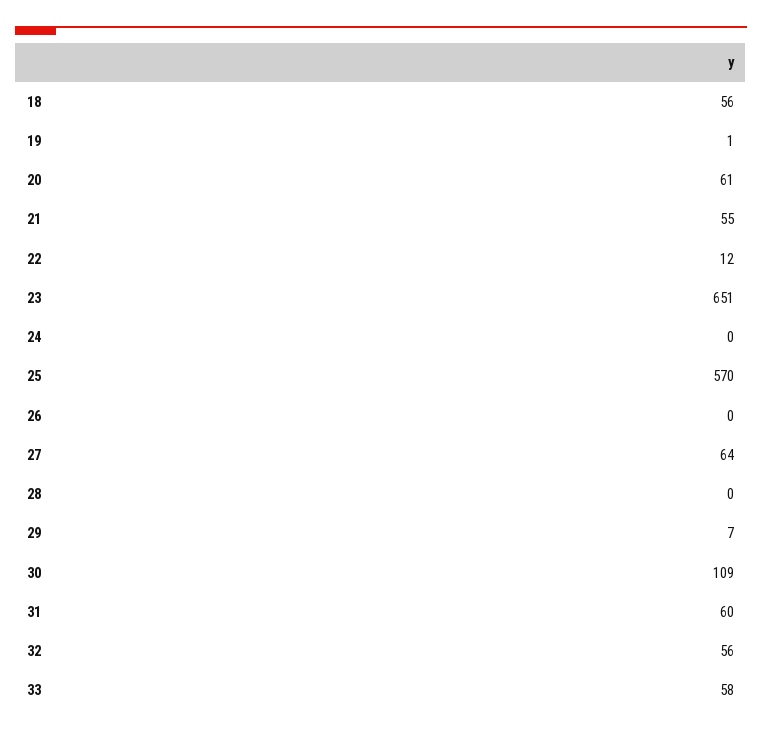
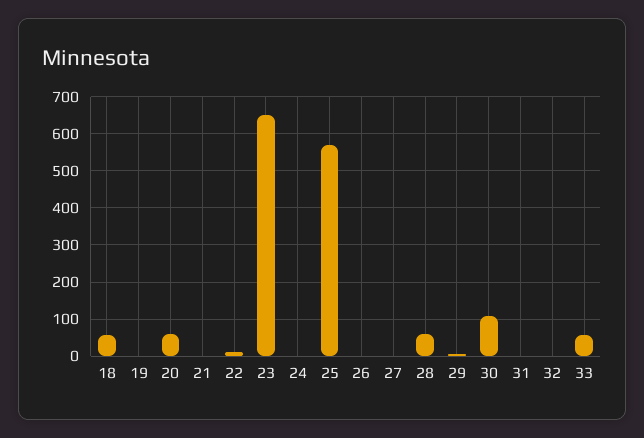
  {
    "18": 56,
    "19": 1,
    "20": 61,
-   "21": 55,
+   "21": 0,
    "22": 12,
    "23": 651,
    "24": 0,
    "25": 570,
    "26": 0,
-   "27": 64,
+   "27": 0,
-   "28": 0,
+   "28": 60,
    "29": 7,
    "30": 109,
-   "31": 60,
+   "31": 0,
-   "32": 56,
+   "32": 0,
    "33": 58
  }

